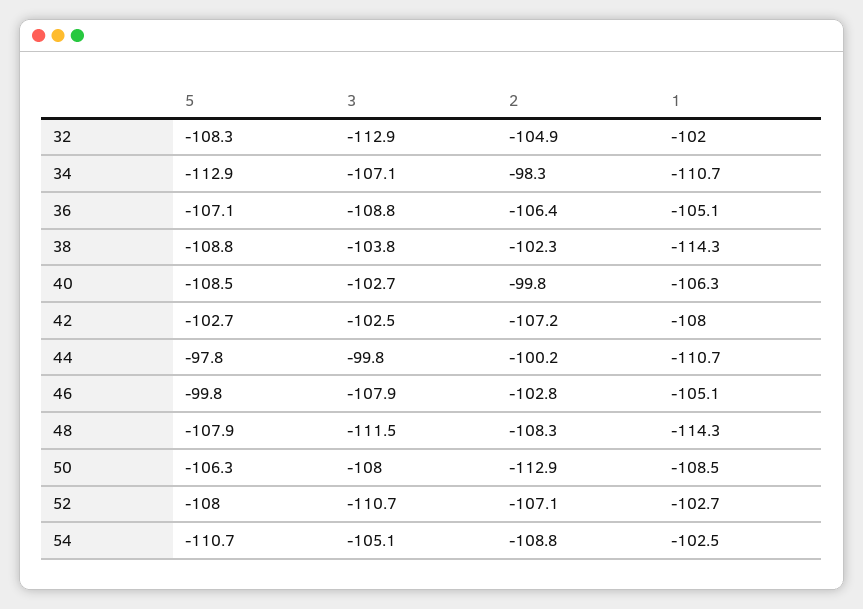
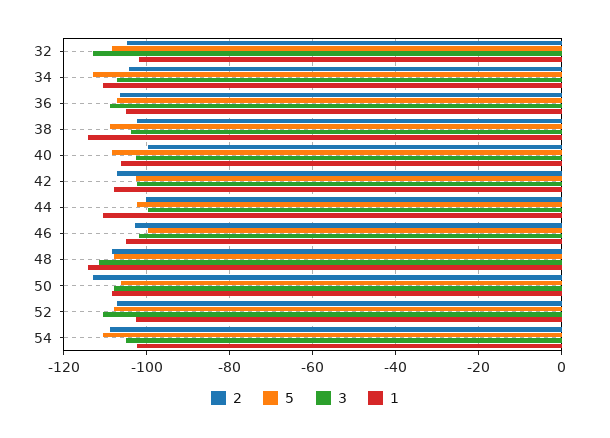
  {
    "5": {
      "32": -108.3,
      "34": -112.9,
      "36": -107.1,
      "38": -108.8,
      "40": -108.5,
      "42": -102.7,
-     "44": -97.8,
+     "44": -102,
      "46": -99.8,
      "48": -107.9,
      "50": -106.3,
      "52": -108,
      "54": -110.7
    },
    "3": {
      "32": -112.9,
      "34": -107.1,
      "36": -108.8,
      "38": -103.8,
      "40": -102.7,
      "42": -102.5,
      "44": -99.8,
-     "46": -107.9,
+     "46": -102,
      "48": -111.5,
      "50": -108,
      "52": -110.7,
      "54": -105.1
    },
    "2": {
      "32": -104.9,
-     "34": -98.3,
+     "34": -104,
      "36": -106.4,
      "38": -102.3,
      "40": -99.8,
      "42": -107.2,
      "44": -100.2,
      "46": -102.8,
      "48": -108.3,
      "50": -112.9,
      "52": -107.1,
      "54": -108.8
    },
    "1": {
      "32": -102,
      "34": -110.7,
      "36": -105.1,
      "38": -114.3,
      "40": -106.3,
      "42": -108,
      "44": -110.7,
      "46": -105.1,
      "48": -114.3,
      "50": -108.5,
      "52": -102.7,
      "54": -102.5
    }
  }

